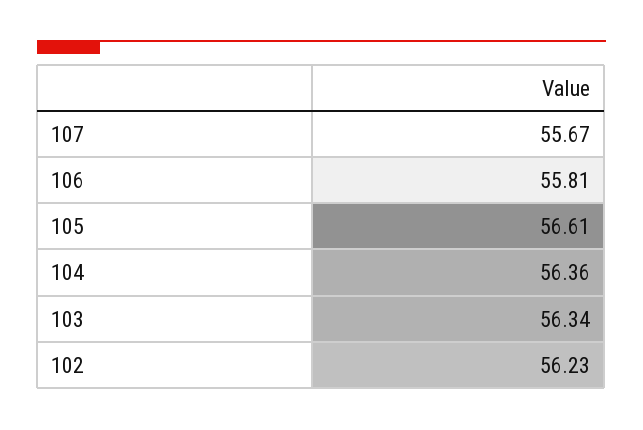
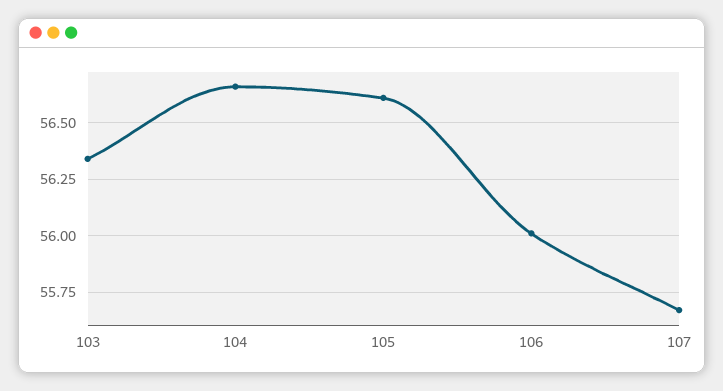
  {
    "107": 55.67,
-   "106": 55.81,
+   "106": 56,
    "105": 56.61,
-   "104": 56.36,
+   "104": 56.65,
-   "103": 56.34,
+   "103": 56.34
-   "102": 56.23
  }

